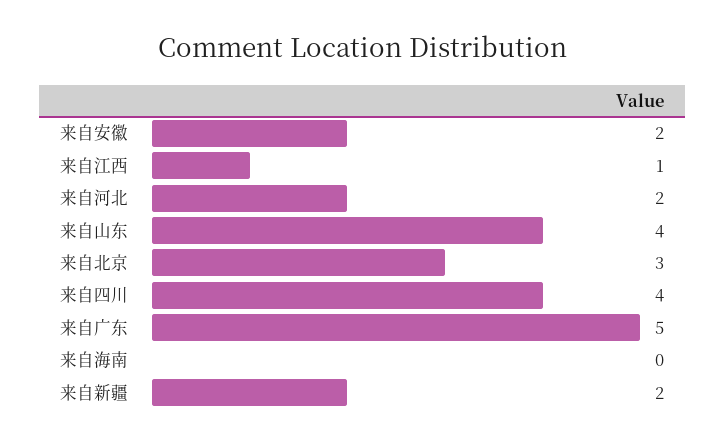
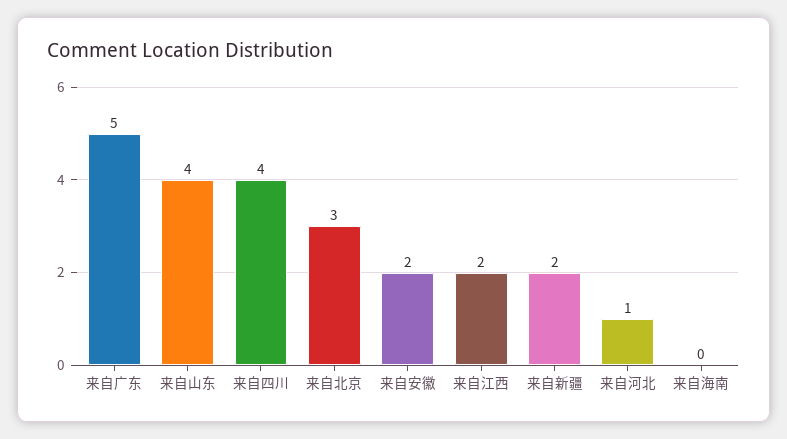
  {
    "来自安徽": 2,
-   "来自江西": 1,
+   "来自江西": 2,
-   "来自河北": 2,
+   "来自河北": 1,
    "来自山东": 4,
    "来自北京": 3,
    "来自四川": 4,
    "来自广东": 5,
    "来自海南": 0,
    "来自新疆": 2
  }

